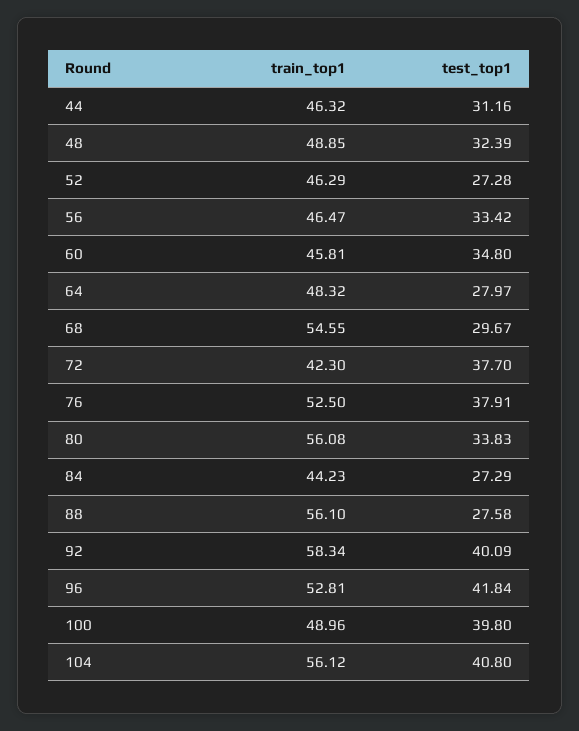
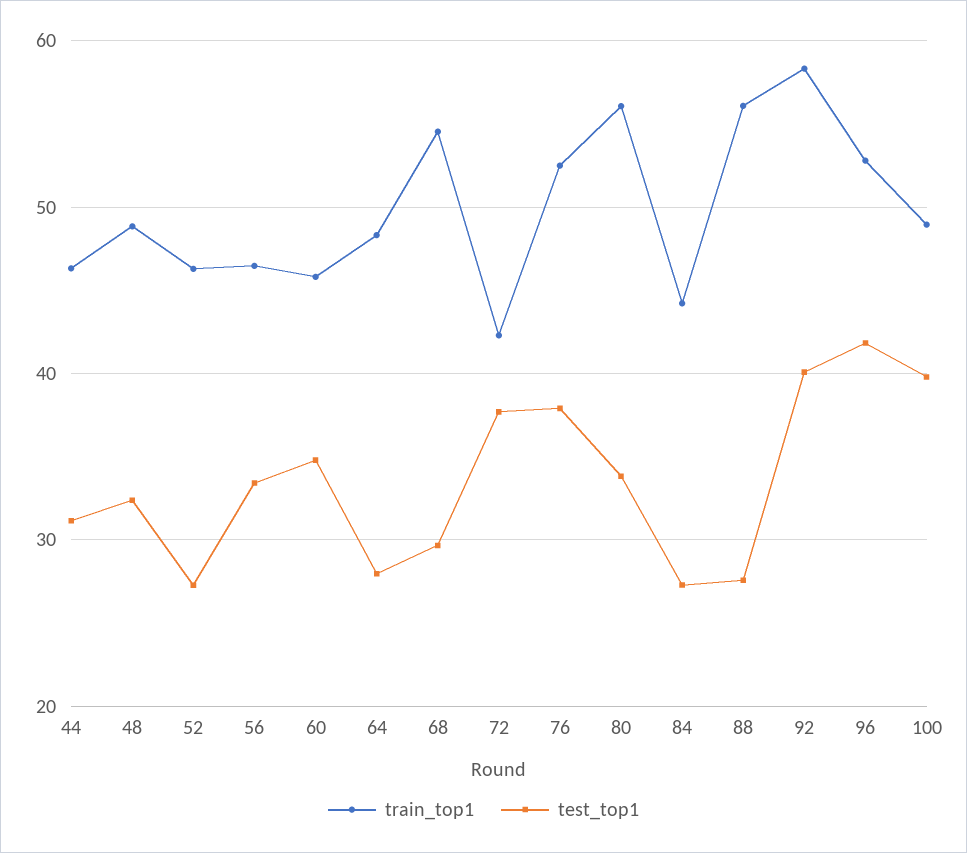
  {
    "train_top1": {
      "44": 46.32,
      "48": 48.85,
      "52": 46.29,
      "56": 46.47,
      "60": 45.81,
      "64": 48.32,
      "68": 54.55,
      "72": 42.3,
      "76": 52.5,
      "80": 56.08,
      "84": 44.23,
      "88": 56.1,
      "92": 58.34,
      "96": 52.81,
-     "100": 48.96,
+     "100": 48.96
-     "104": 56.12
    },
    "test_top1": {
      "44": 31.16,
      "48": 32.39,
      "52": 27.28,
      "56": 33.42,
      "60": 34.8,
      "64": 27.97,
      "68": 29.67,
      "72": 37.7,
      "76": 37.91,
      "80": 33.83,
      "84": 27.29,
      "88": 27.58,
      "92": 40.09,
      "96": 41.84,
-     "100": 39.8,
+     "100": 39.8
-     "104": 40.8
    }
  }

